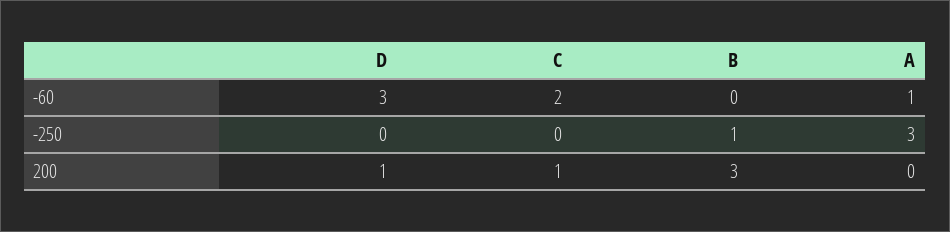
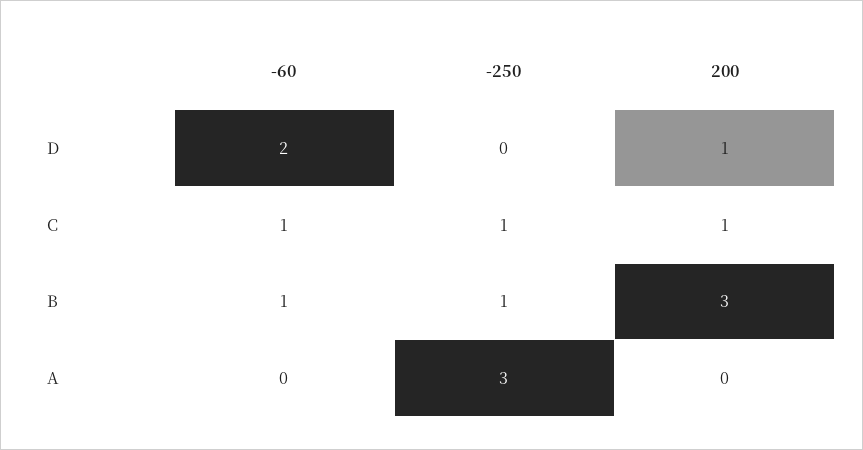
  {
    "D": {
-     "-60": 3,
+     "-60": 2,
      "-250": 0,
      "200": 1
    },
    "C": {
-     "-60": 2,
+     "-60": 1,
-     "-250": 0,
+     "-250": 1,
      "200": 1
    },
    "B": {
-     "-60": 0,
+     "-60": 1,
      "-250": 1,
      "200": 3
    },
    "A": {
-     "-60": 1,
+     "-60": 0,
      "-250": 3,
      "200": 0
    }
  }

